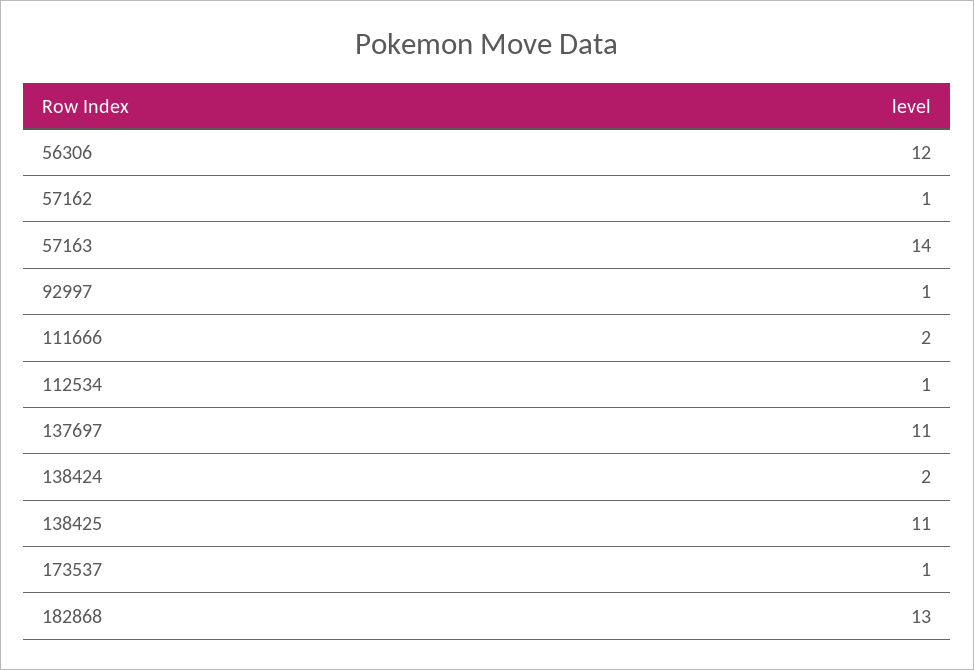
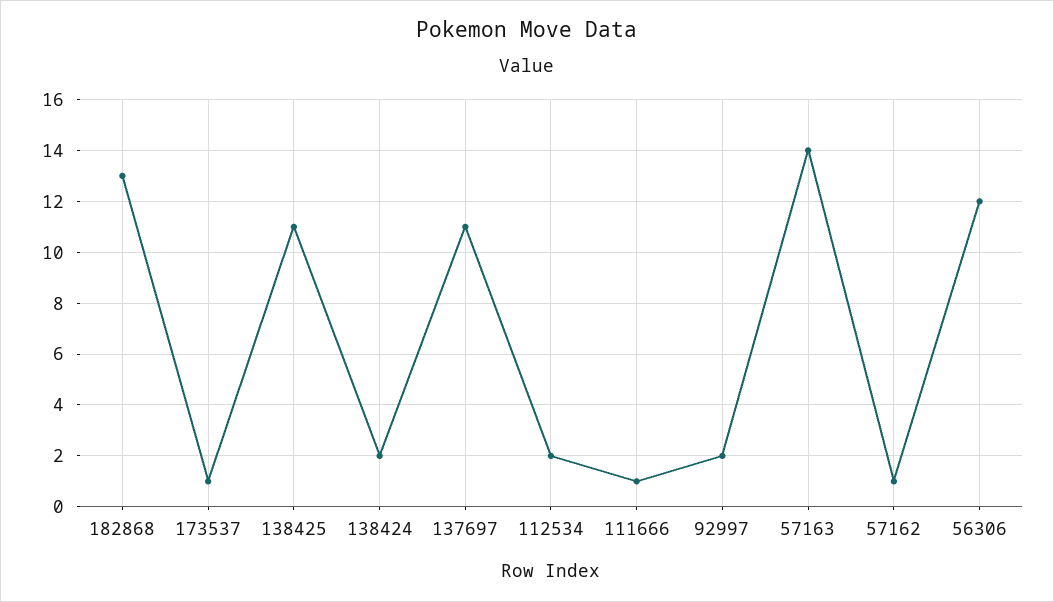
  {
    "56306": 12,
    "57162": 1,
    "57163": 14,
-   "92997": 1,
+   "92997": 2,
-   "111666": 2,
+   "111666": 1,
-   "112534": 1,
+   "112534": 2,
    "137697": 11,
    "138424": 2,
    "138425": 11,
    "173537": 1,
    "182868": 13
  }

